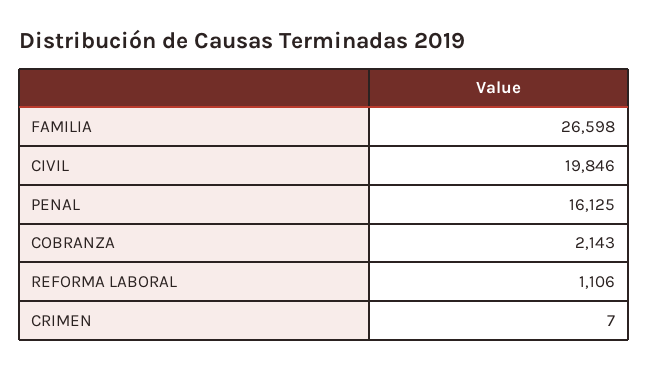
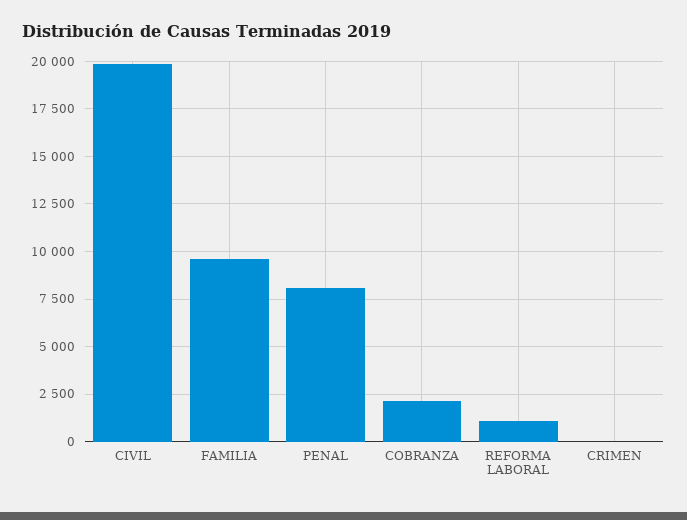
  {
-   "FAMILIA": 26598,
+   "FAMILIA": 9500,
    "CIVIL": 19846,
-   "PENAL": 16125,
+   "PENAL": 8000,
    "COBRANZA": 2143,
    "REFORMA LABORAL": 1106,
    "CRIMEN": 7
  }

